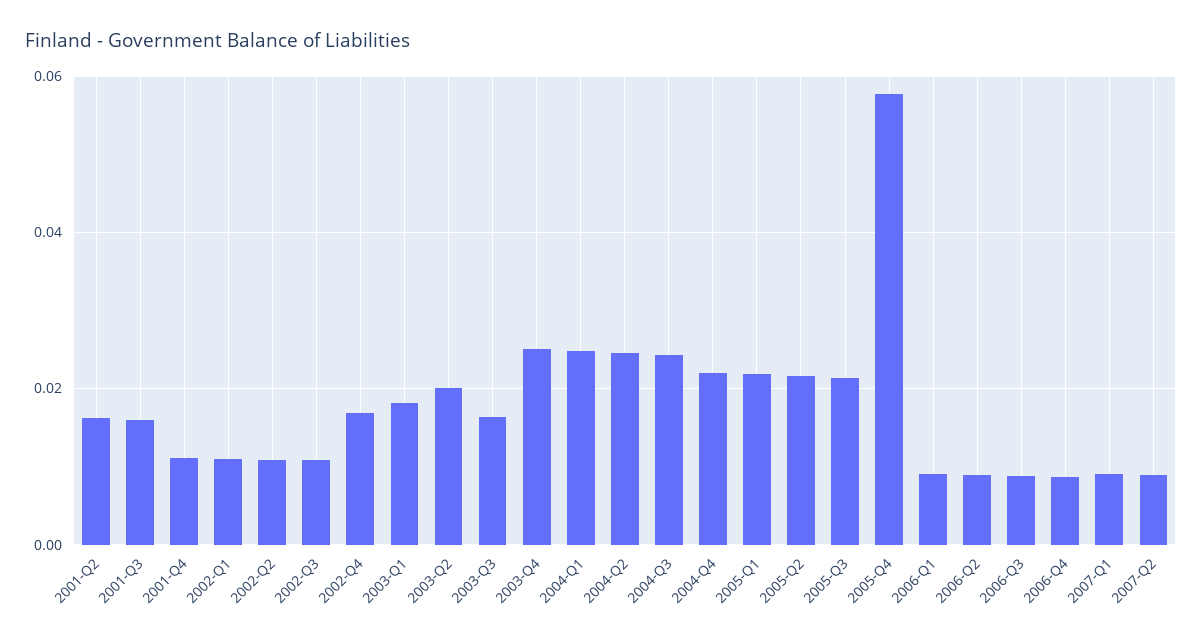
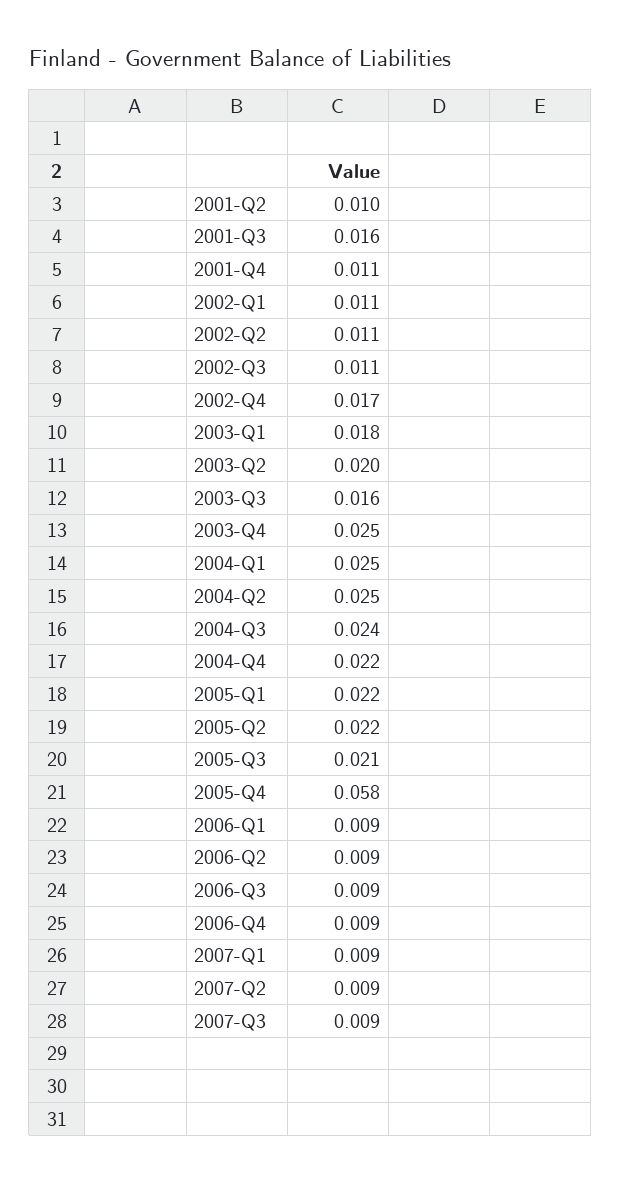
  {
-   "2001-Q2": 0.016,
+   "2001-Q2": 0.01,
    "2001-Q3": 0.016,
    "2001-Q4": 0.011,
    "2002-Q1": 0.011,
    "2002-Q2": 0.011,
    "2002-Q3": 0.011,
    "2002-Q4": 0.017,
    "2003-Q1": 0.018,
    "2003-Q2": 0.02,
    "2003-Q3": 0.016,
    "2003-Q4": 0.025,
    "2004-Q1": 0.025,
    "2004-Q2": 0.025,
    "2004-Q3": 0.024,
    "2004-Q4": 0.022,
    "2005-Q1": 0.022,
    "2005-Q2": 0.022,
    "2005-Q3": 0.021,
    "2005-Q4": 0.058,
    "2006-Q1": 0.009,
    "2006-Q2": 0.009,
    "2006-Q3": 0.009,
    "2006-Q4": 0.009,
    "2007-Q1": 0.009,
-   "2007-Q2": 0.009
+   "2007-Q2": 0.009,
+   "2007-Q3": 0.009
  }

